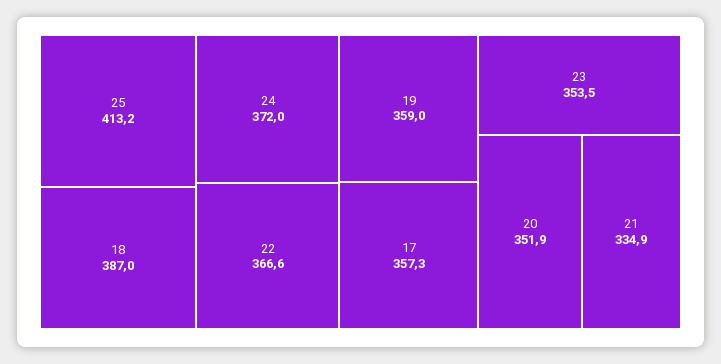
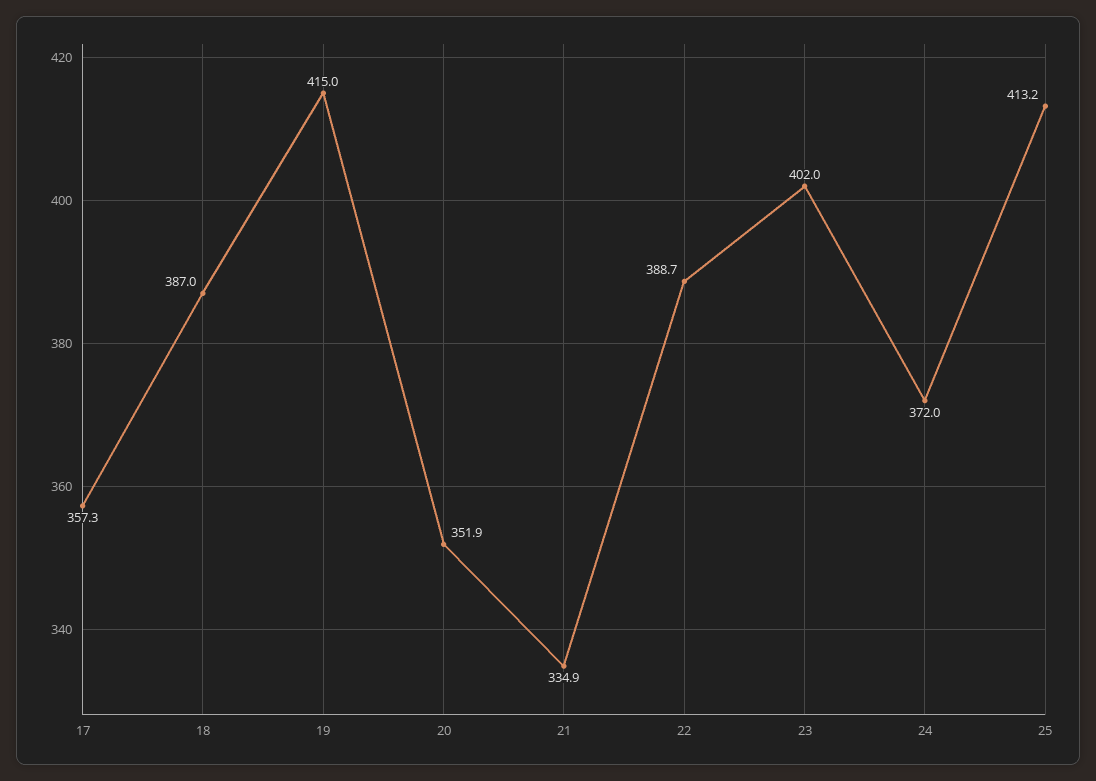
  {
    "25": 413.2,
    "18": 387,
    "24": 372,
-   "22": 366.6,
+   "22": 388.7,
-   "19": 359,
+   "19": 415,
    "17": 357.3,
-   "23": 353.5,
+   "23": 402,
    "20": 351.9,
    "21": 334.9
  }

